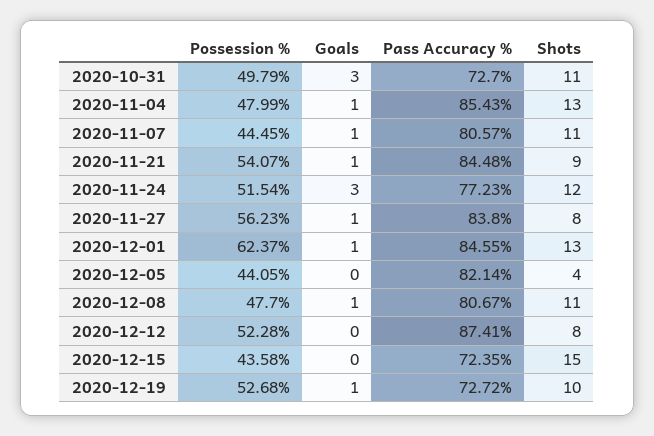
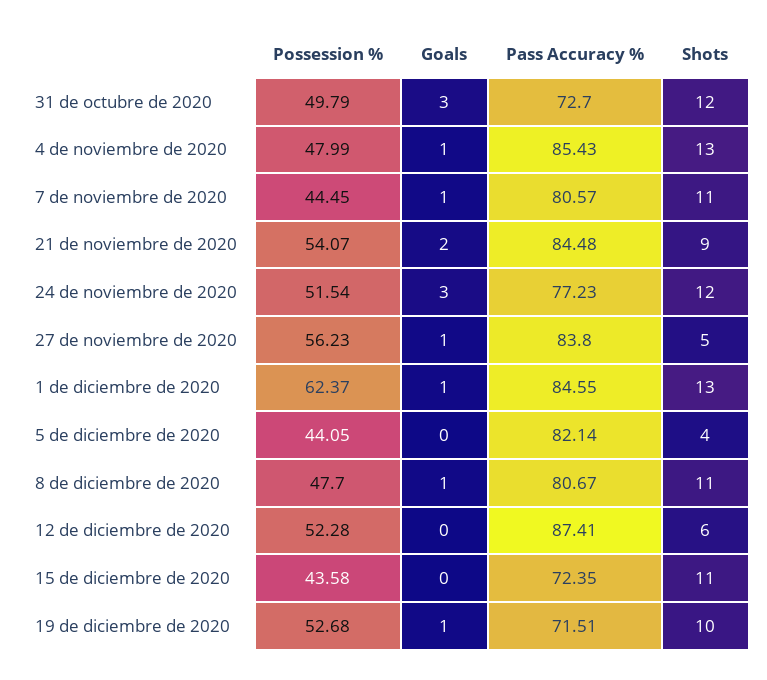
  {
    "Possession %": {
      "2020-10-31": 49.79,
      "2020-11-04": 47.99,
      "2020-11-07": 44.45,
      "2020-11-21": 54.07,
      "2020-11-24": 51.54,
      "2020-11-27": 56.23,
      "2020-12-01": 62.37,
      "2020-12-05": 44.05,
      "2020-12-08": 47.7,
      "2020-12-12": 52.28,
      "2020-12-15": 43.58,
      "2020-12-19": 52.68
    },
    "Goals": {
      "2020-10-31": 3,
      "2020-11-04": 1,
      "2020-11-07": 1,
-     "2020-11-21": 1,
+     "2020-11-21": 2,
      "2020-11-24": 3,
      "2020-11-27": 1,
      "2020-12-01": 1,
      "2020-12-05": 0,
      "2020-12-08": 1,
      "2020-12-12": 0,
      "2020-12-15": 0,
      "2020-12-19": 1
    },
    "Pass Accuracy %": {
      "2020-10-31": 72.7,
      "2020-11-04": 85.43,
      "2020-11-07": 80.57,
      "2020-11-21": 84.48,
      "2020-11-24": 77.23,
      "2020-11-27": 83.8,
      "2020-12-01": 84.55,
      "2020-12-05": 82.14,
      "2020-12-08": 80.67,
      "2020-12-12": 87.41,
      "2020-12-15": 72.35,
-     "2020-12-19": 72.72
+     "2020-12-19": 71.51
    },
    "Shots": {
-     "2020-10-31": 11,
+     "2020-10-31": 12,
      "2020-11-04": 13,
      "2020-11-07": 11,
      "2020-11-21": 9,
      "2020-11-24": 12,
-     "2020-11-27": 8,
+     "2020-11-27": 5,
      "2020-12-01": 13,
      "2020-12-05": 4,
      "2020-12-08": 11,
-     "2020-12-12": 8,
+     "2020-12-12": 6,
-     "2020-12-15": 15,
+     "2020-12-15": 11,
      "2020-12-19": 10
    }
  }

